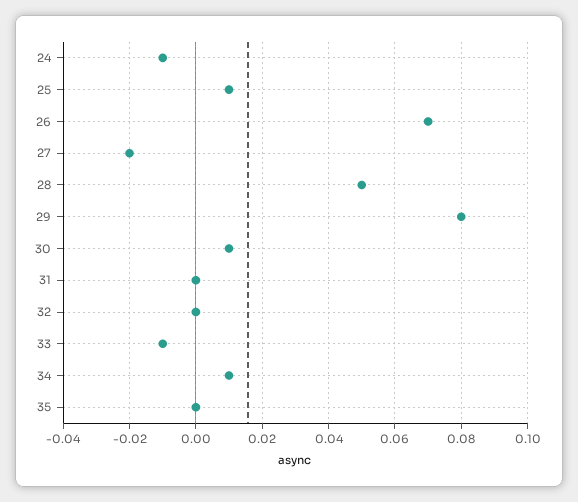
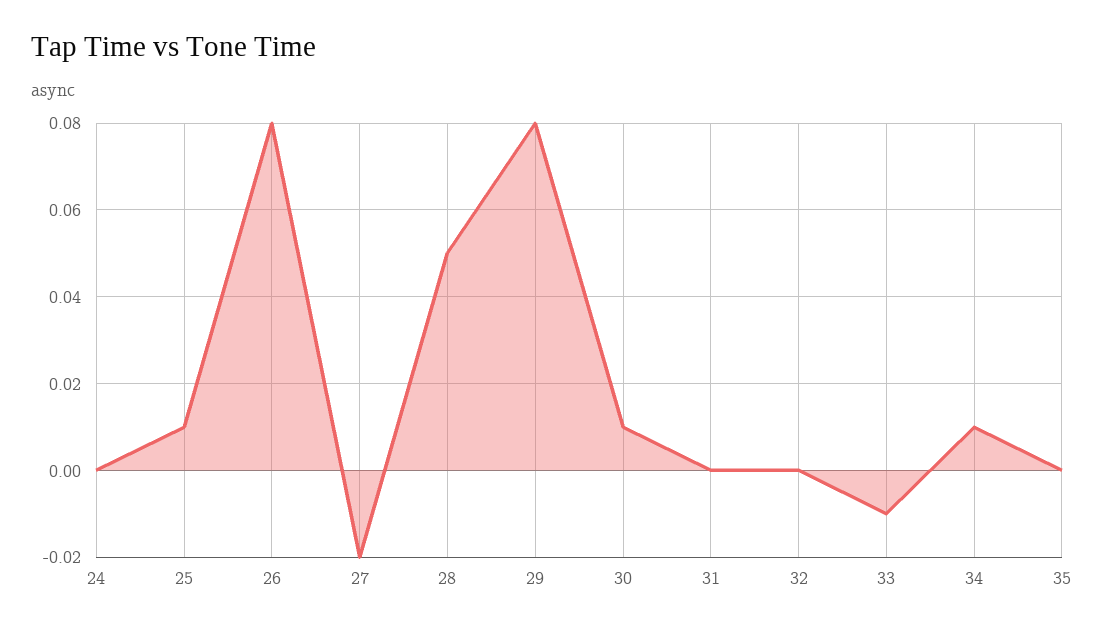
  {
-   "24": -0.01,
+   "24": 0,
    "25": 0.01,
-   "26": 0.07,
+   "26": 0.08,
    "27": -0.02,
    "28": 0.05,
    "29": 0.08,
    "30": 0.01,
    "31": 0,
    "32": 0,
    "33": -0.01,
    "34": 0.01,
    "35": 0
  }

